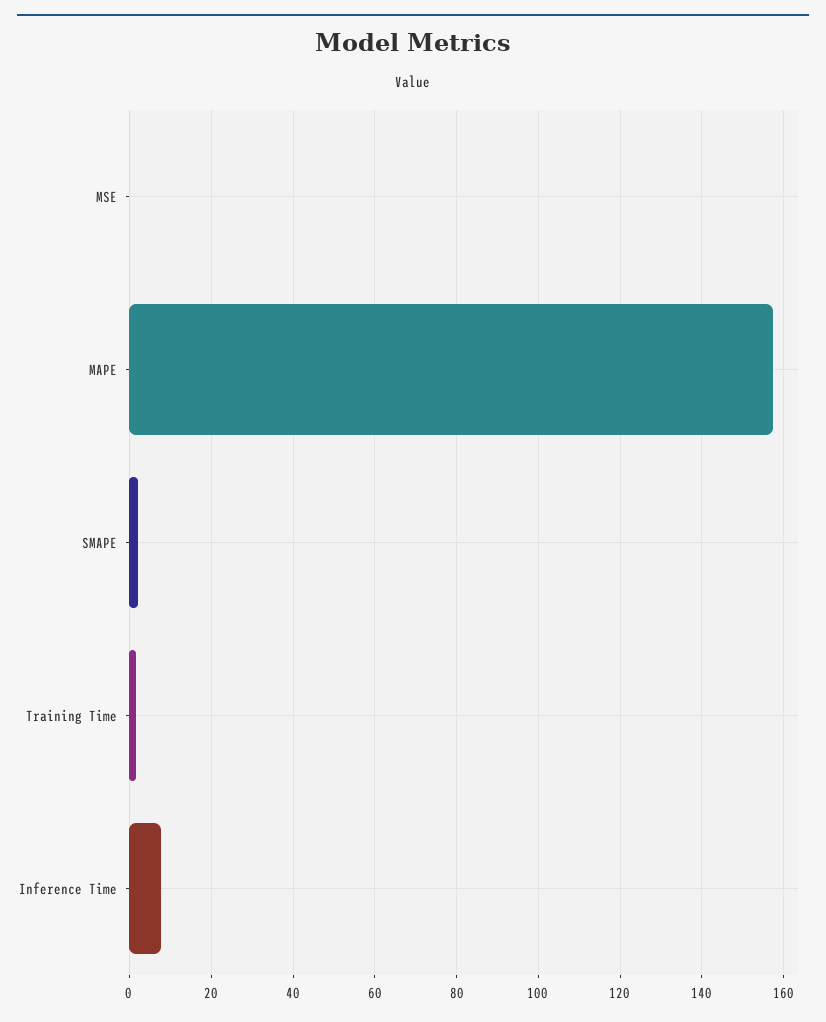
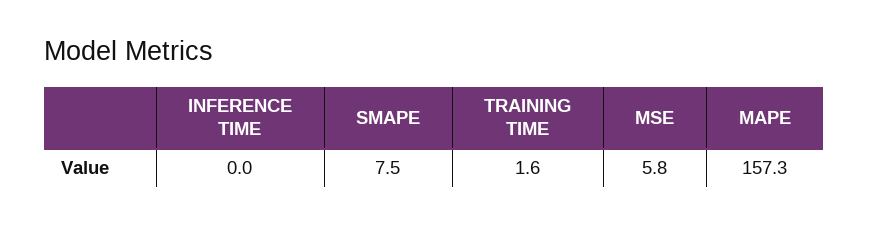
  {
-   "MSE": 0,
+   "MSE": 5.8,
    "MAPE": 157.3,
-   "SMAPE": 2,
+   "SMAPE": 7.5,
    "Training Time": 1.6,
-   "Inference Time": 8
+   "Inference Time": 0
  }

